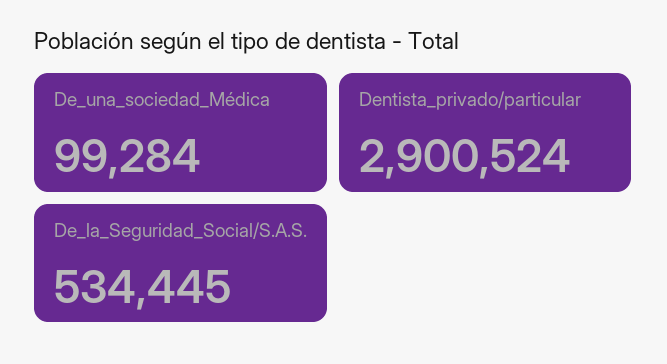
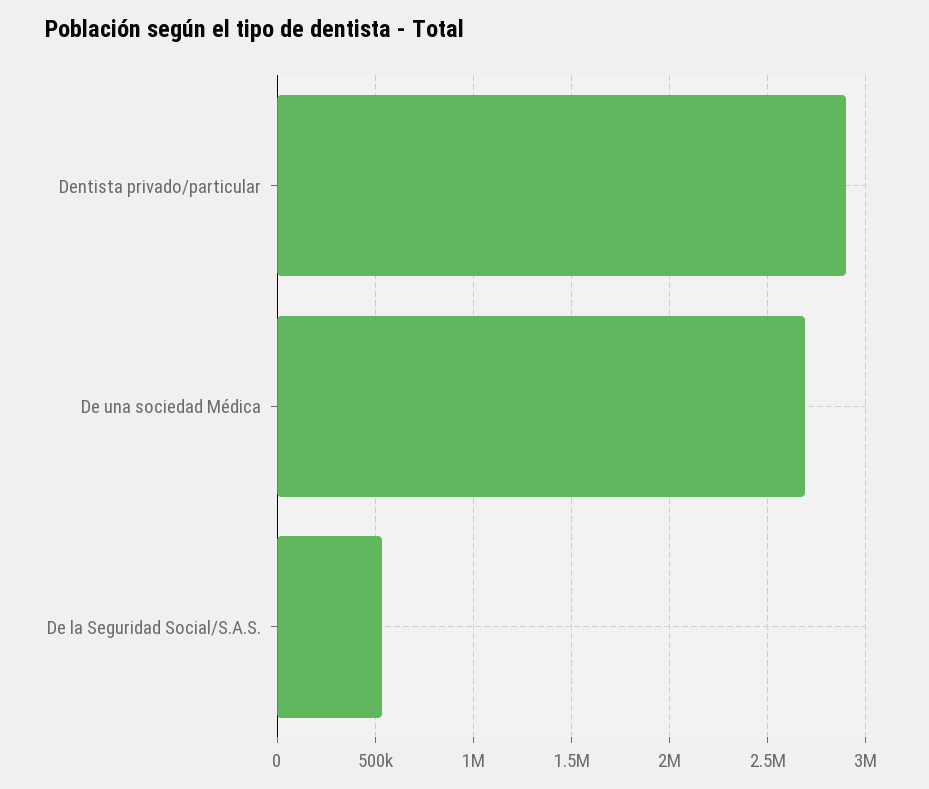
  {
-   "De_una_sociedad_Médica": 99284,
+   "De_una_sociedad_Médica": 2700000,
    "Dentista_privado/particular": 2900524,
    "De_la_Seguridad_Social/S.A.S.": 534445
  }

